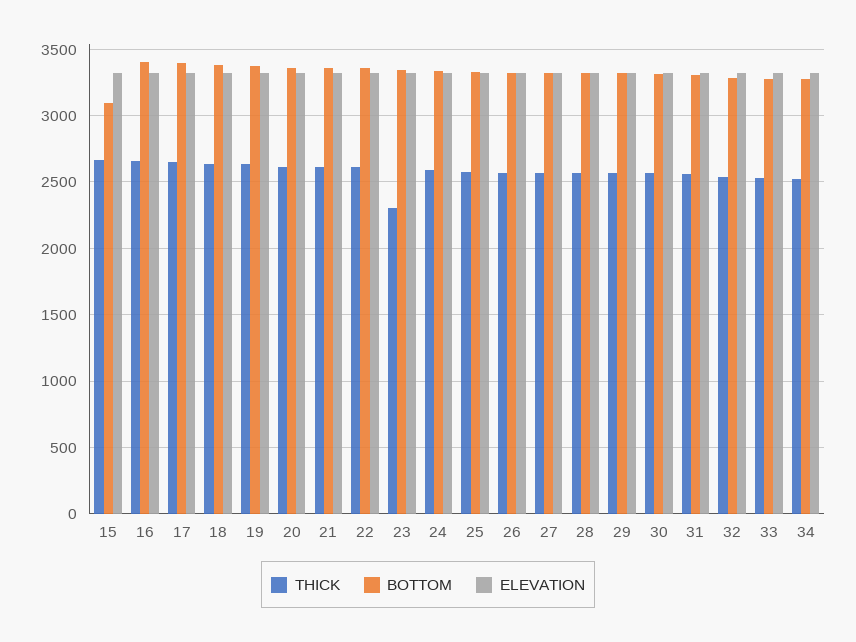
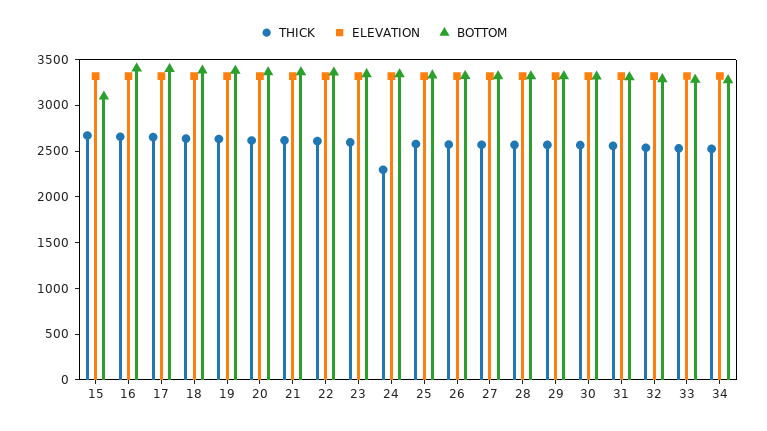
  {
    "THICK": {
      "15": 2650,
      "16": 2650,
      "17": 2650,
      "18": 2650,
      "19": 2650,
      "20": 2600,
      "21": 2600,
      "22": 2600,
-     "23": 2300,
+     "23": 2600,
-     "24": 2600,
+     "24": 2300,
      "25": 2600,
      "26": 2550,
      "27": 2550,
      "28": 2550,
      "29": 2550,
      "30": 2550,
      "31": 2550,
      "32": 2550,
      "33": 2550,
      "34": 2500
    },
    "BOTTOM": {
      "15": 3100,
      "16": 3400,
      "17": 3400,
      "18": 3400,
      "19": 3400,
      "20": 3350,
      "21": 3350,
      "22": 3350,
      "23": 3350,
      "24": 3350,
      "25": 3350,
      "26": 3300,
      "27": 3300,
      "28": 3300,
      "29": 3300,
      "30": 3300,
      "31": 3300,
      "32": 3300,
      "33": 3300,
      "34": 3250
    },
    "ELEVATION": {
      "15": 3300,
      "16": 3300,
      "17": 3300,
      "18": 3300,
      "19": 3300,
      "20": 3300,
      "21": 3300,
      "22": 3300,
      "23": 3300,
      "24": 3300,
      "25": 3300,
      "26": 3300,
      "27": 3300,
      "28": 3300,
      "29": 3300,
      "30": 3300,
      "31": 3300,
      "32": 3300,
      "33": 3300,
      "34": 3300
    }
  }

